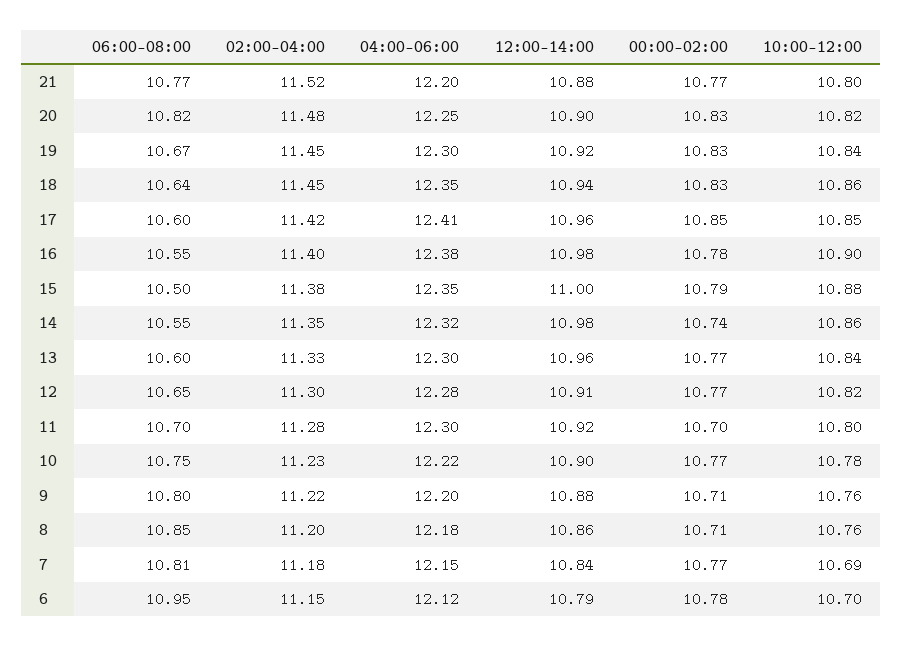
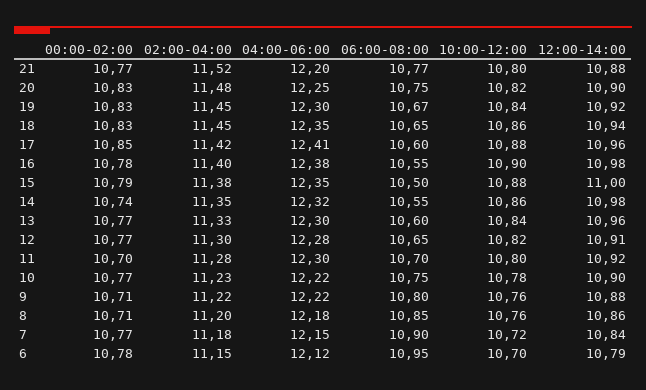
  {
    "06:00-08:00": {
      "21": 10.77,
-     "20": 10.82,
+     "20": 10.75,
      "19": 10.67,
-     "18": 10.64,
+     "18": 10.65,
      "17": 10.6,
      "16": 10.55,
      "15": 10.5,
      "14": 10.55,
      "13": 10.6,
      "12": 10.65,
      "11": 10.7,
      "10": 10.75,
      "9": 10.8,
      "8": 10.85,
-     "7": 10.81,
+     "7": 10.9,
      "6": 10.95
    },
    "02:00-04:00": {
      "21": 11.52,
      "20": 11.48,
      "19": 11.45,
      "18": 11.45,
      "17": 11.42,
      "16": 11.4,
      "15": 11.38,
      "14": 11.35,
      "13": 11.33,
      "12": 11.3,
      "11": 11.28,
      "10": 11.23,
      "9": 11.22,
      "8": 11.2,
      "7": 11.18,
      "6": 11.15
    },
    "04:00-06:00": {
      "21": 12.2,
      "20": 12.25,
      "19": 12.3,
      "18": 12.35,
      "17": 12.41,
      "16": 12.38,
      "15": 12.35,
      "14": 12.32,
      "13": 12.3,
      "12": 12.28,
      "11": 12.3,
      "10": 12.22,
-     "9": 12.2,
+     "9": 12.22,
      "8": 12.18,
      "7": 12.15,
      "6": 12.12
    },
    "12:00-14:00": {
      "21": 10.88,
      "20": 10.9,
      "19": 10.92,
      "18": 10.94,
      "17": 10.96,
      "16": 10.98,
      "15": 11,
      "14": 10.98,
      "13": 10.96,
      "12": 10.91,
      "11": 10.92,
      "10": 10.9,
      "9": 10.88,
      "8": 10.86,
      "7": 10.84,
      "6": 10.79
    },
    "00:00-02:00": {
      "21": 10.77,
      "20": 10.83,
      "19": 10.83,
      "18": 10.83,
      "17": 10.85,
      "16": 10.78,
      "15": 10.79,
      "14": 10.74,
      "13": 10.77,
      "12": 10.77,
      "11": 10.7,
      "10": 10.77,
      "9": 10.71,
      "8": 10.71,
      "7": 10.77,
      "6": 10.78
    },
    "10:00-12:00": {
      "21": 10.8,
      "20": 10.82,
      "19": 10.84,
      "18": 10.86,
-     "17": 10.85,
+     "17": 10.88,
      "16": 10.9,
      "15": 10.88,
      "14": 10.86,
      "13": 10.84,
      "12": 10.82,
      "11": 10.8,
      "10": 10.78,
      "9": 10.76,
      "8": 10.76,
-     "7": 10.69,
+     "7": 10.72,
      "6": 10.7
    }
  }

